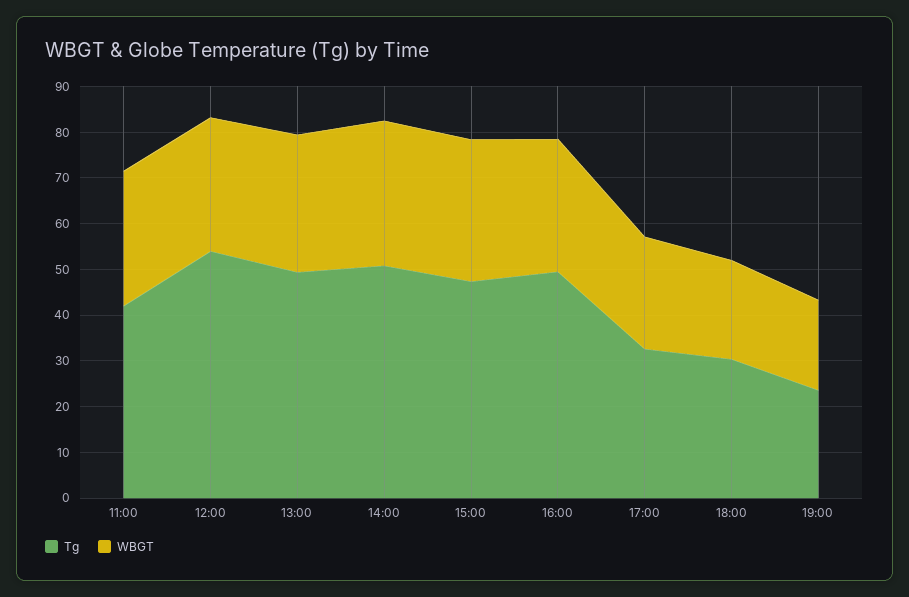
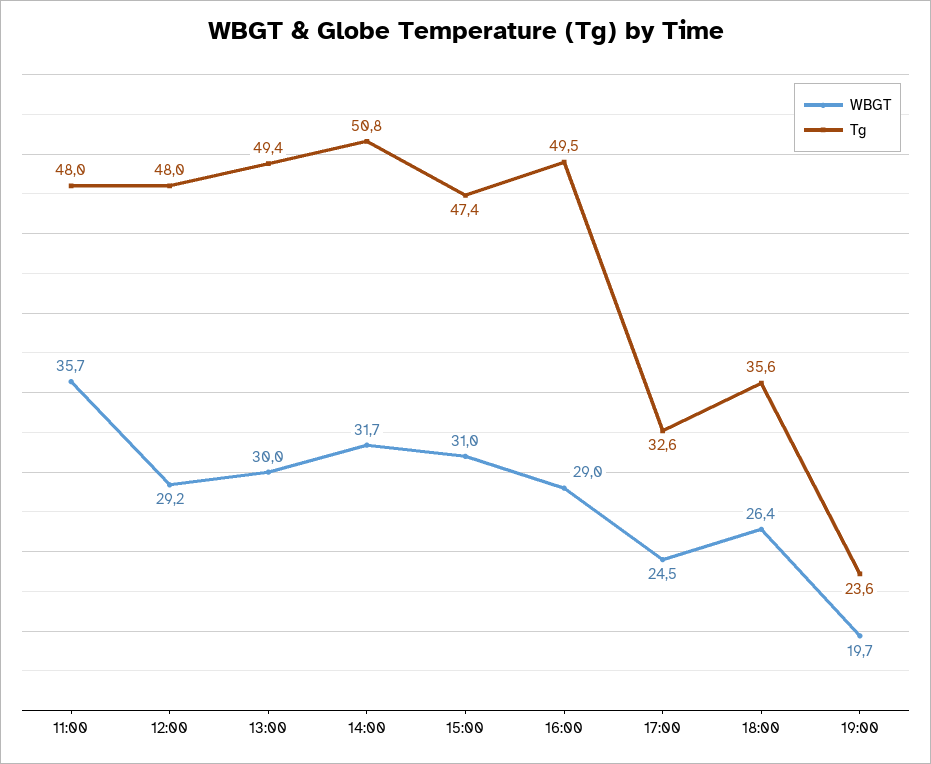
  {
    "Tg": {
-     "11:00": 42,
+     "11:00": 48,
-     "12:00": 54,
+     "12:00": 48,
      "13:00": 49.4,
      "14:00": 50.8,
      "15:00": 47.4,
      "16:00": 49.5,
      "17:00": 32.6,
-     "18:00": 30,
+     "18:00": 35.6,
      "19:00": 23.6
    },
    "WBGT": {
-     "11:00": 30,
+     "11:00": 35.7,
      "12:00": 29.2,
      "13:00": 30,
      "14:00": 31.7,
      "15:00": 31,
      "16:00": 29,
      "17:00": 24.5,
-     "18:00": 22,
+     "18:00": 26.4,
      "19:00": 19.7
    }
  }

